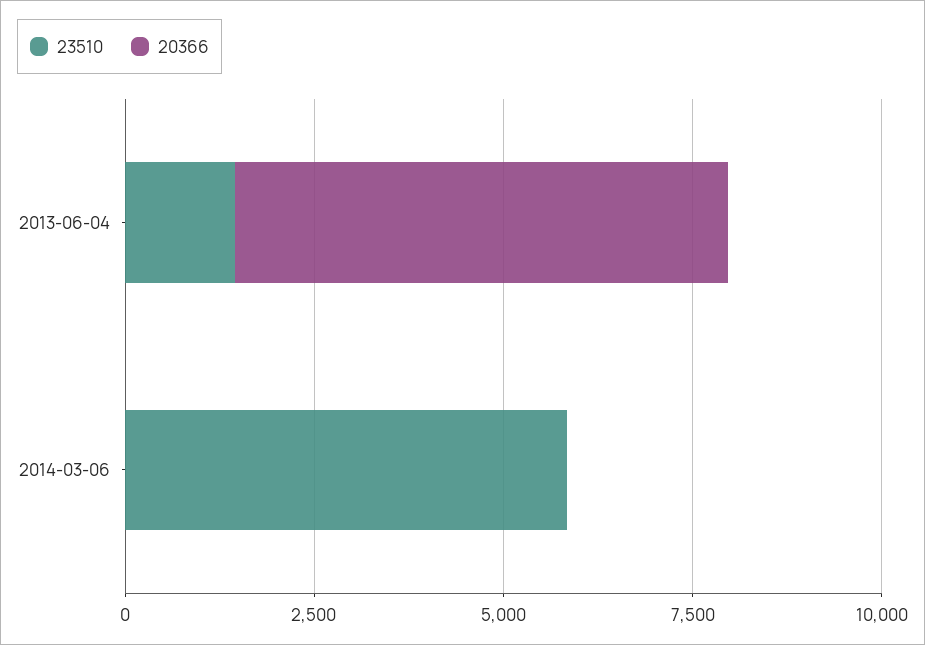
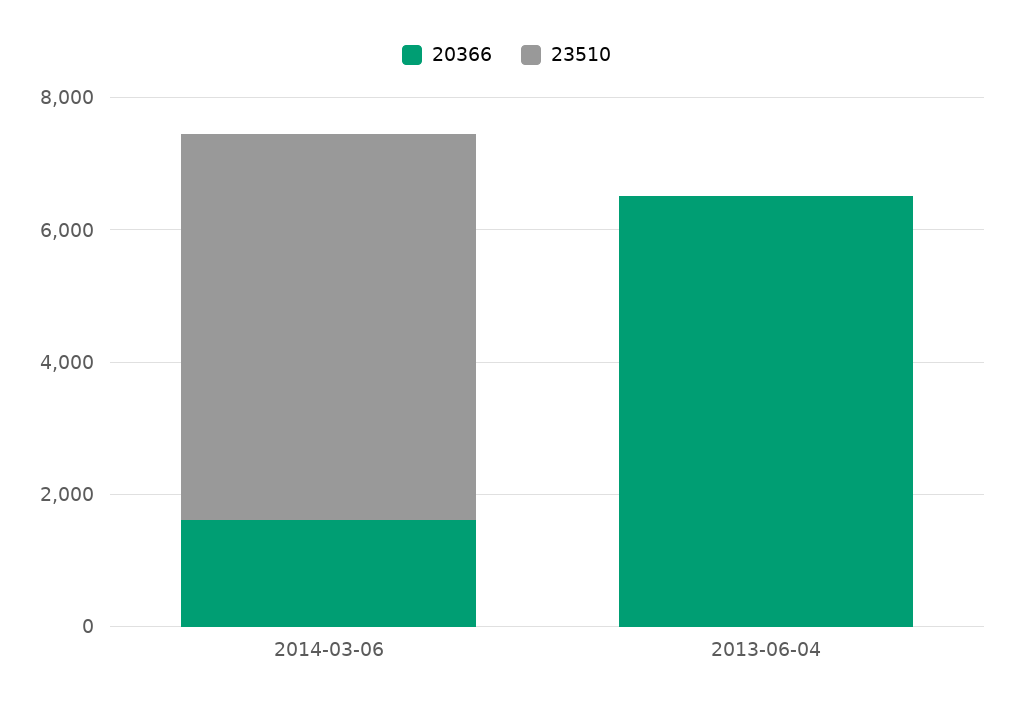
  {
    "23510": {
-     "2013-06-04": 1500,
+     "2013-06-04": 0,
      "2014-03-06": 6000
    },
    "20366": {
      "2013-06-04": 6500,
-     "2014-03-06": 0
+     "2014-03-06": 1500
    }
  }

